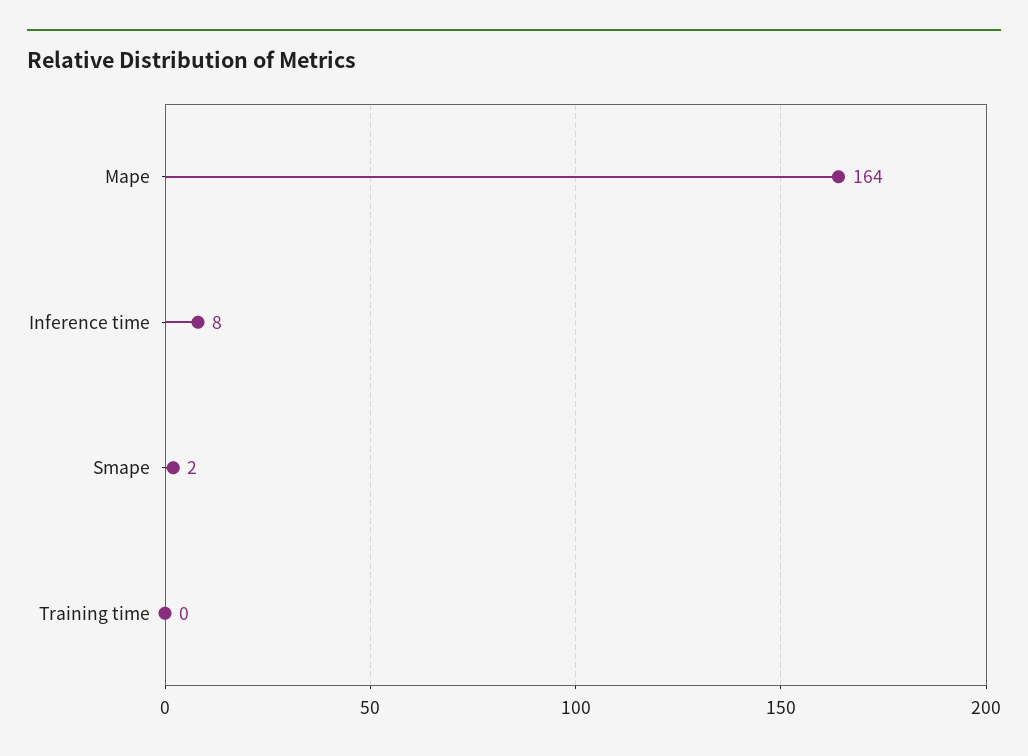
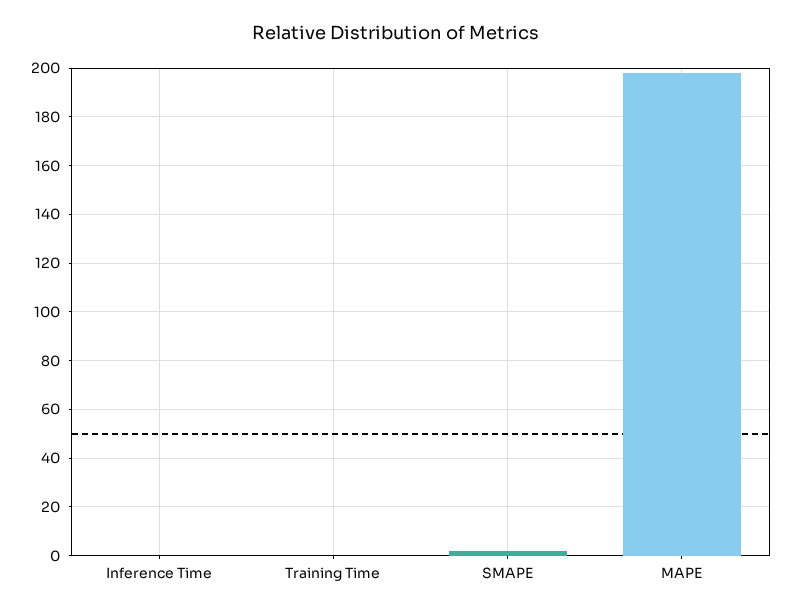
  {
-   "Mape": 164,
+   "Mape": 197.5,
-   "Inference time": 8,
+   "Inference time": 0,
    "Smape": 2,
    "Training time": 0
  }

